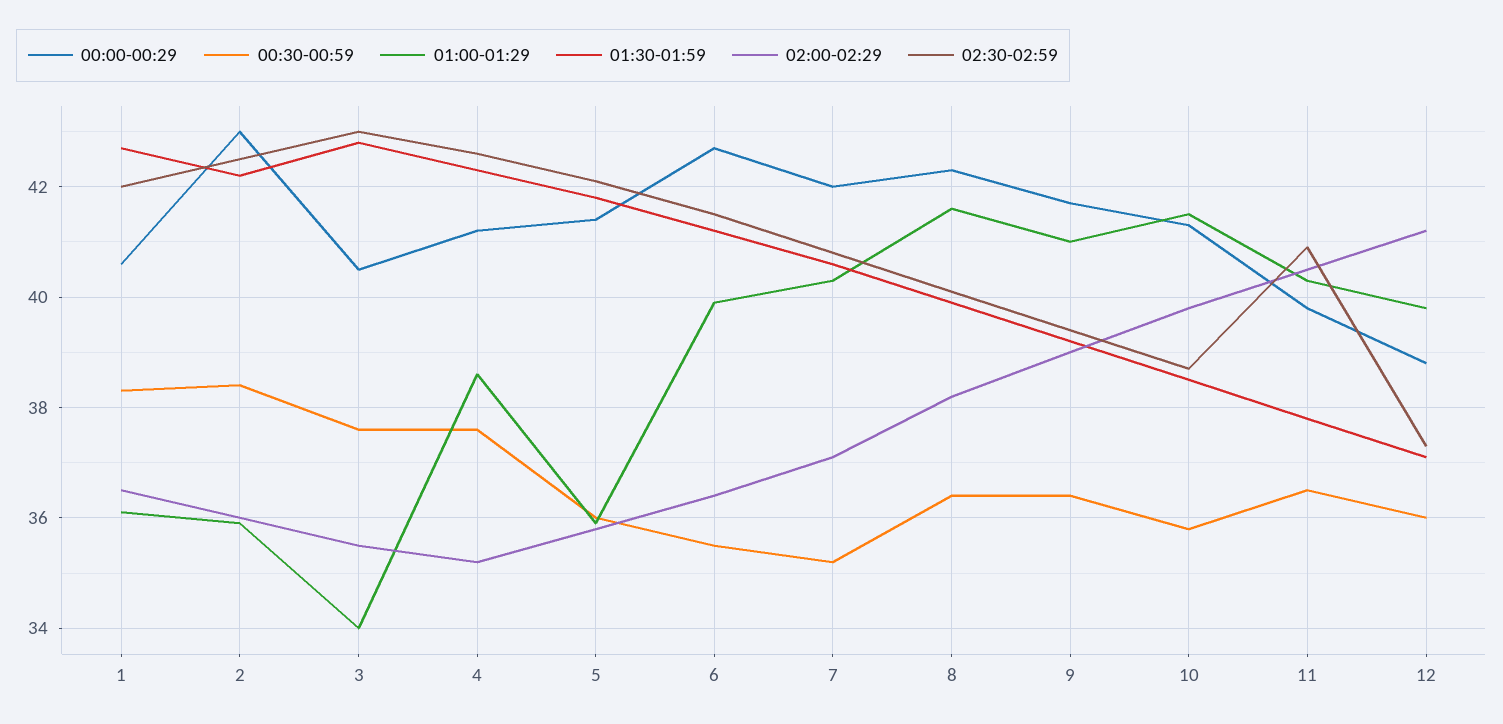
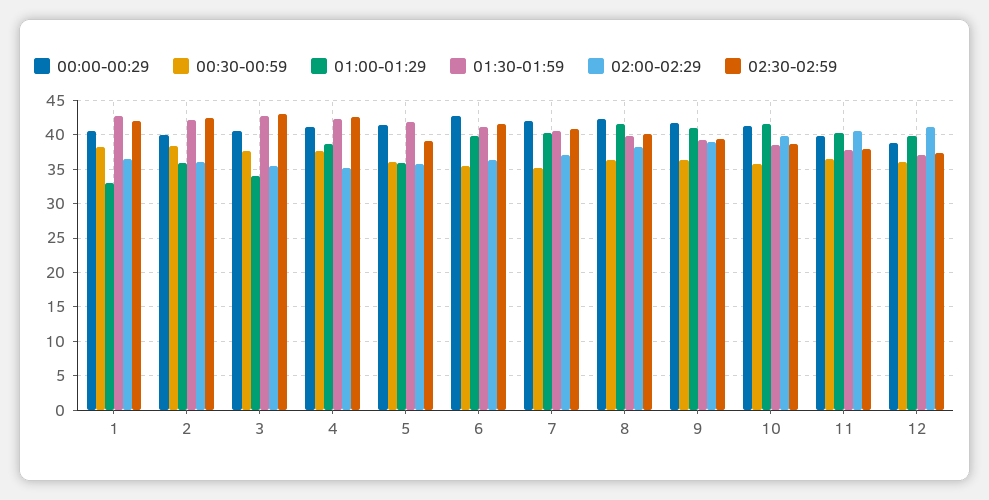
  {
    "00:00-00:29": {
      "1": 40.5,
-     "2": 43,
+     "2": 40,
      "3": 40.5,
      "4": 41,
      "5": 41.5,
      "6": 42.5,
      "7": 42,
      "8": 42.5,
      "9": 41.5,
      "10": 41.5,
      "11": 40,
      "12": 39
    },
    "00:30-00:59": {
      "1": 38.5,
      "2": 38.5,
      "3": 37.5,
      "4": 37.5,
      "5": 36,
      "6": 35.5,
      "7": 35,
      "8": 36.5,
      "9": 36.5,
      "10": 36,
      "11": 36.5,
      "12": 36
    },
    "01:00-01:29": {
-     "1": 36,
+     "1": 33,
      "2": 36,
      "3": 34,
      "4": 38.5,
      "5": 36,
      "6": 40,
      "7": 40.5,
      "8": 41.5,
      "9": 41,
      "10": 41.5,
      "11": 40.5,
      "12": 40
    },
    "01:30-01:59": {
      "1": 42.5,
      "2": 42,
      "3": 43,
      "4": 42.5,
      "5": 42,
      "6": 41,
      "7": 40.5,
      "8": 40,
      "9": 39,
      "10": 38.5,
      "11": 38,
      "12": 37
    },
    "02:00-02:29": {
      "1": 36.5,
      "2": 36,
      "3": 35.5,
      "4": 35,
      "5": 36,
      "6": 36.5,
      "7": 37,
      "8": 38,
      "9": 39,
      "10": 40,
      "11": 40.5,
      "12": 41
    },
    "02:30-02:59": {
      "1": 42,
      "2": 42.5,
      "3": 43,
      "4": 42.5,
-     "5": 42,
+     "5": 39,
      "6": 41.5,
      "7": 41,
      "8": 40,
      "9": 39.5,
      "10": 38.5,
-     "11": 41,
+     "11": 38,
      "12": 37.5
    }
  }

